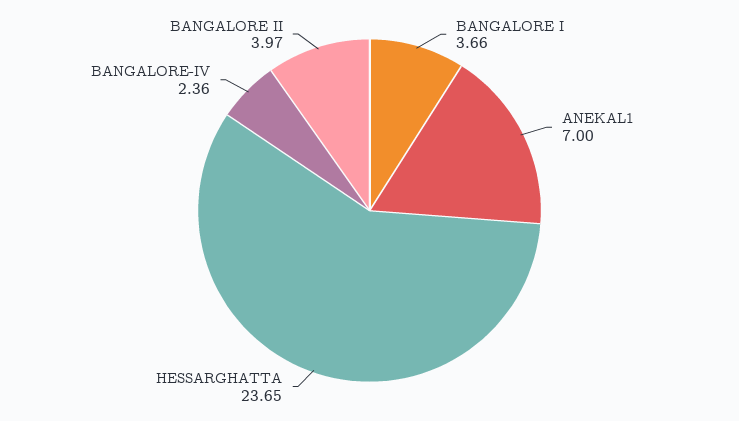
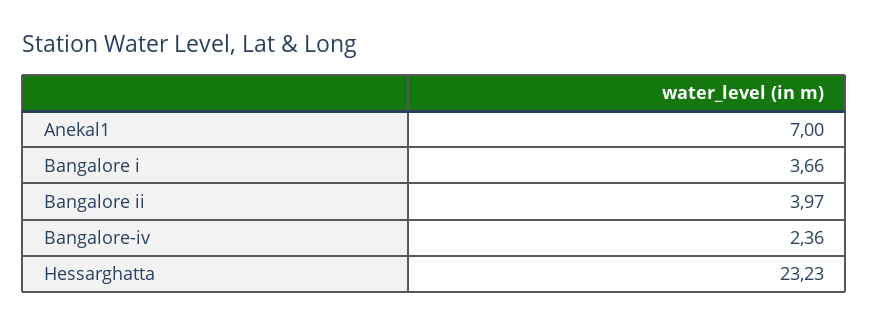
  {
    "BANGALORE I": 3.66,
    "ANEKAL1": 7,
-   "HESSARGHATTA": 23.65,
+   "HESSARGHATTA": 23.23,
    "BANGALORE-IV": 2.36,
    "BANGALORE II": 3.97
  }

